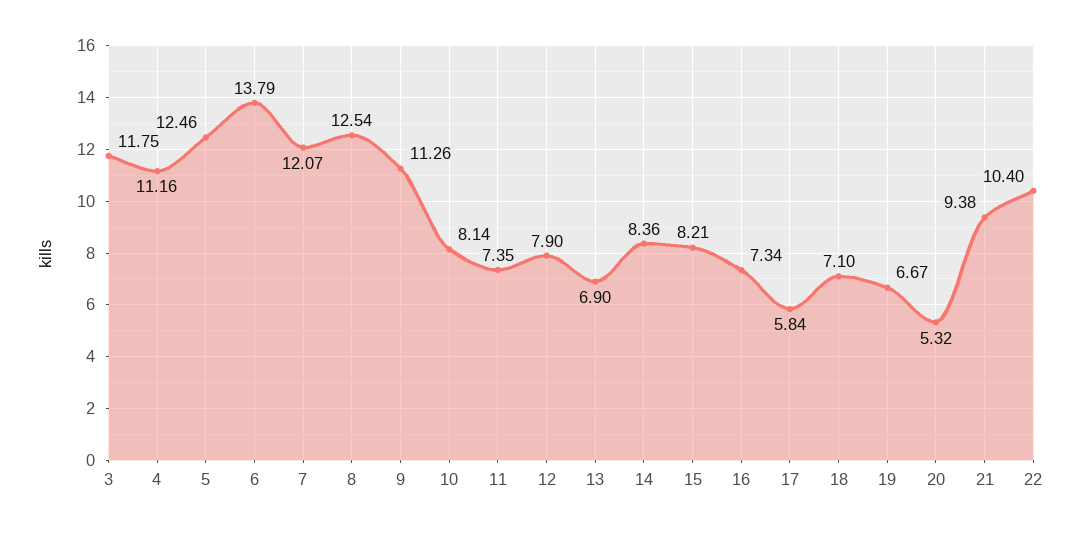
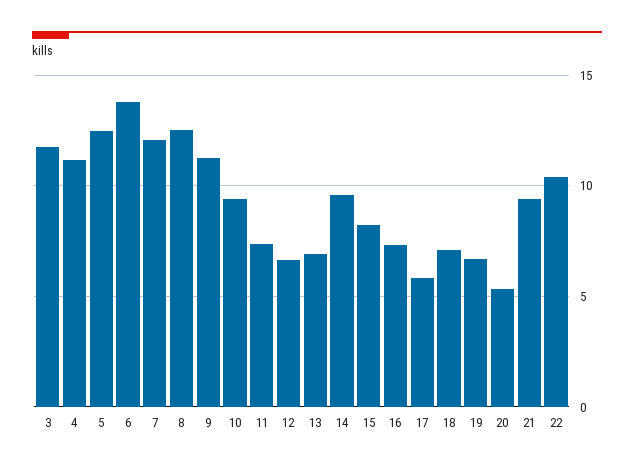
  {
    "3": 11.75,
    "4": 11.16,
    "5": 12.46,
    "6": 13.79,
    "7": 12.07,
    "8": 12.54,
    "9": 11.26,
-   "10": 8.14,
+   "10": 9.5,
    "11": 7.35,
-   "12": 7.9,
+   "12": 6.5,
    "13": 6.9,
-   "14": 8.36,
+   "14": 9.5,
    "15": 8.21,
    "16": 7.34,
    "17": 5.84,
    "18": 7.1,
    "19": 6.67,
    "20": 5.32,
    "21": 9.38,
    "22": 10.4
  }

